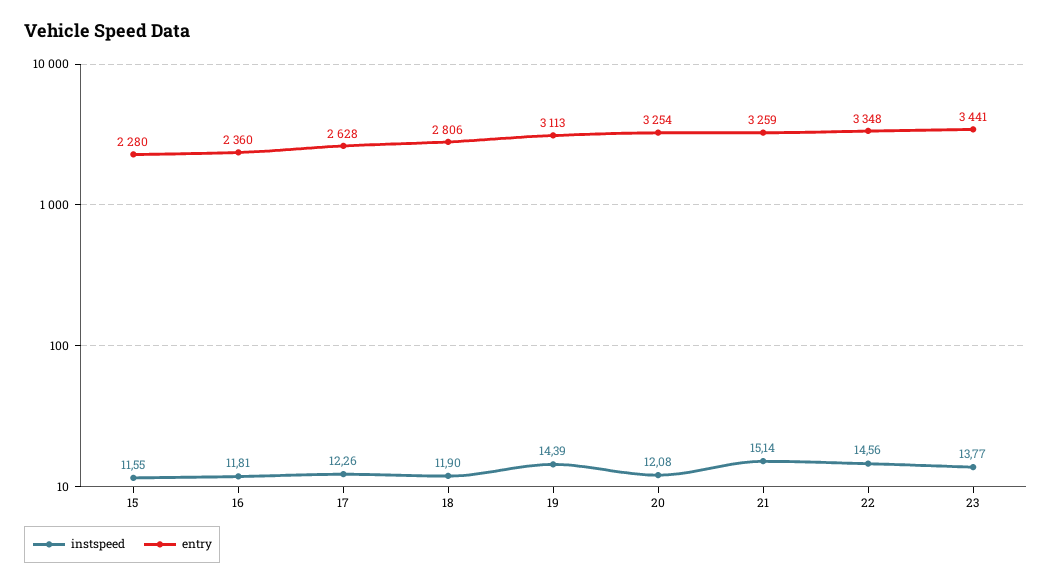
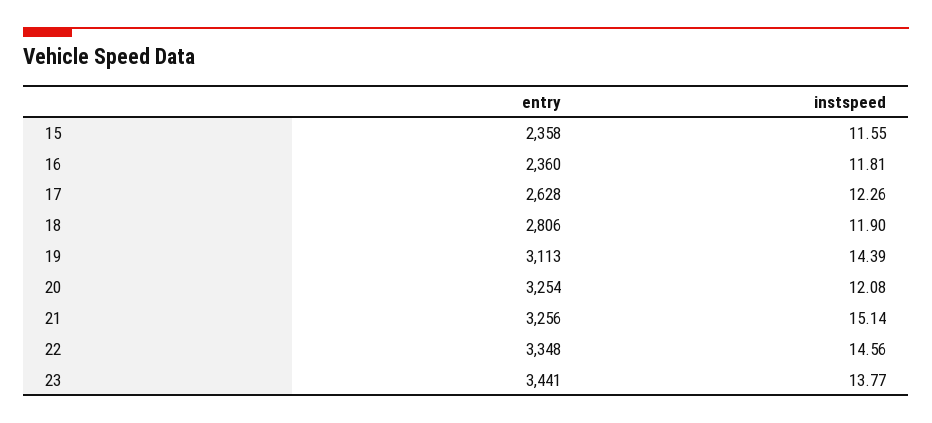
  {
    "instspeed": {
      "15": 11.55,
      "16": 11.81,
      "17": 12.26,
      "18": 11.9,
      "19": 14.39,
      "20": 12.08,
      "21": 15.14,
      "22": 14.56,
      "23": 13.77
    },
    "entry": {
-     "15": 2280,
+     "15": 2358,
      "16": 2360,
      "17": 2628,
      "18": 2806,
      "19": 3113,
      "20": 3254,
-     "21": 3259,
+     "21": 3256,
      "22": 3348,
      "23": 3441
    }
  }

